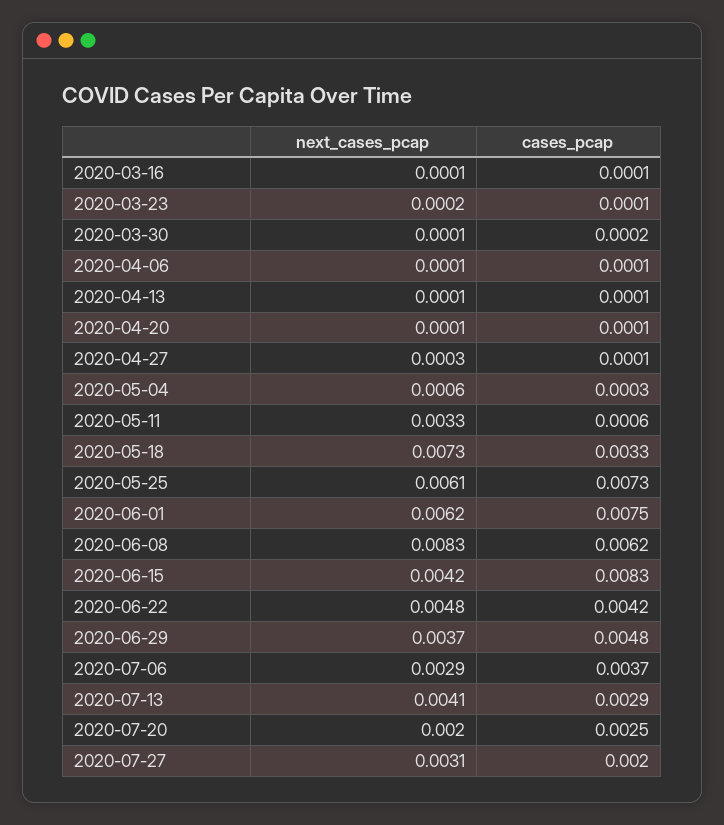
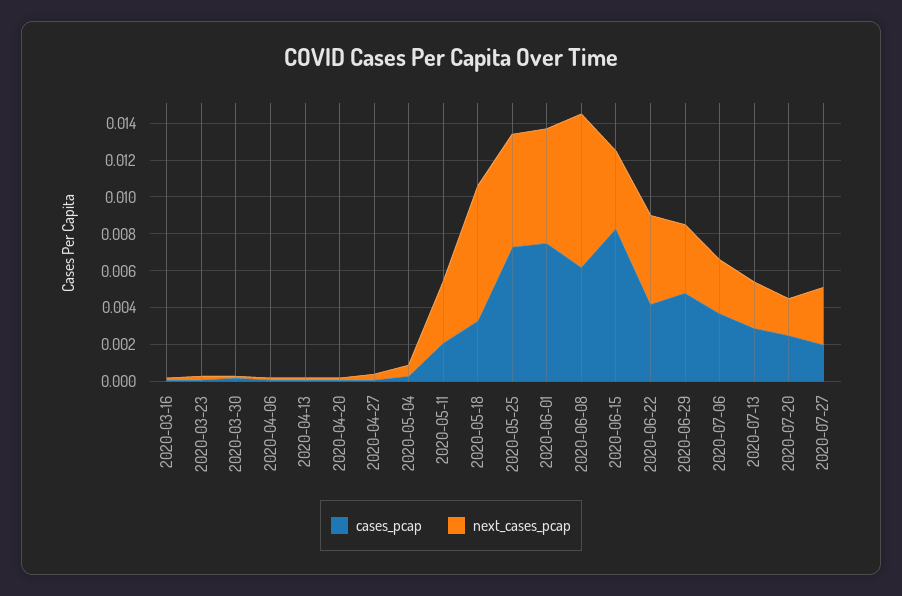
  {
    "next_cases_pcap": {
      "2020-03-16": 0.0001,
      "2020-03-23": 0.0002,
      "2020-03-30": 0.0001,
      "2020-04-06": 0.0001,
      "2020-04-13": 0.0001,
      "2020-04-20": 0.0001,
      "2020-04-27": 0.0003,
      "2020-05-04": 0.0006,
      "2020-05-11": 0.0033,
      "2020-05-18": 0.0073,
      "2020-05-25": 0.0061,
      "2020-06-01": 0.0062,
      "2020-06-08": 0.0083,
      "2020-06-15": 0.0042,
      "2020-06-22": 0.0048,
      "2020-06-29": 0.0037,
      "2020-07-06": 0.0029,
-     "2020-07-13": 0.0041,
+     "2020-07-13": 0.0025,
      "2020-07-20": 0.002,
      "2020-07-27": 0.0031
    },
    "cases_pcap": {
      "2020-03-16": 0.0001,
      "2020-03-23": 0.0001,
      "2020-03-30": 0.0002,
      "2020-04-06": 0.0001,
      "2020-04-13": 0.0001,
      "2020-04-20": 0.0001,
      "2020-04-27": 0.0001,
      "2020-05-04": 0.0003,
-     "2020-05-11": 0.0006,
+     "2020-05-11": 0.002,
      "2020-05-18": 0.0033,
      "2020-05-25": 0.0073,
      "2020-06-01": 0.0075,
      "2020-06-08": 0.0062,
      "2020-06-15": 0.0083,
      "2020-06-22": 0.0042,
      "2020-06-29": 0.0048,
      "2020-07-06": 0.0037,
      "2020-07-13": 0.0029,
      "2020-07-20": 0.0025,
      "2020-07-27": 0.002
    }
  }

